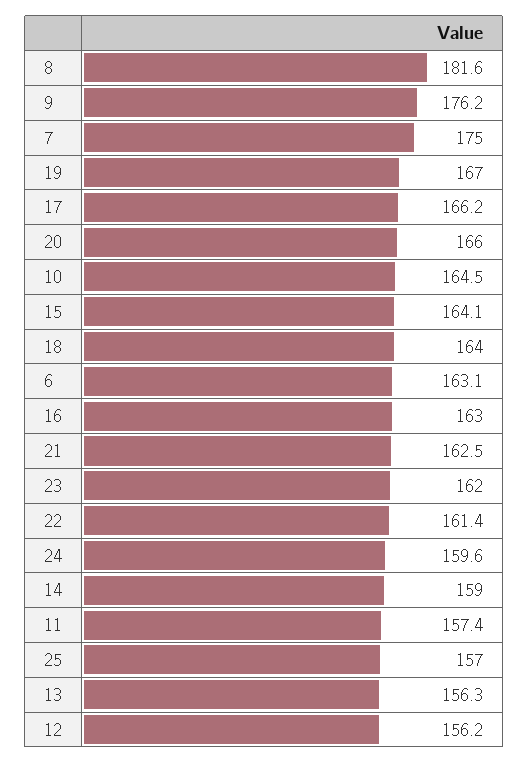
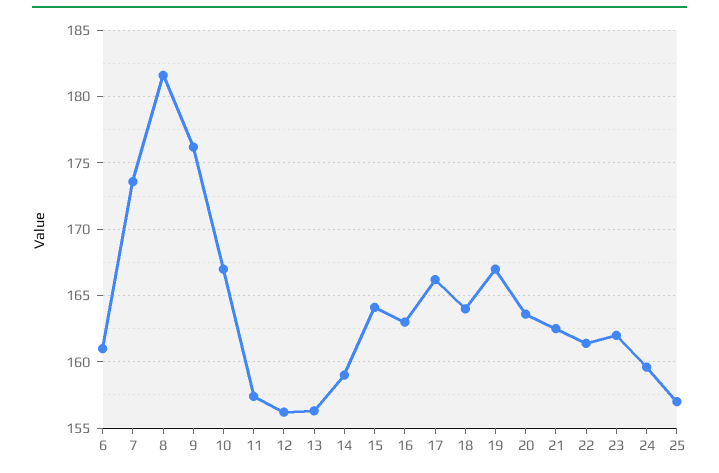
  {
    "8": 181.6,
    "9": 176.2,
-   "7": 175,
+   "7": 173.5,
    "19": 167,
    "17": 166.2,
-   "20": 166,
+   "20": 163.5,
-   "10": 164.5,
+   "10": 167,
    "15": 164.1,
    "18": 164,
-   "6": 163.1,
+   "6": 161,
    "16": 163,
    "21": 162.5,
    "23": 162,
    "22": 161.4,
    "24": 159.6,
    "14": 159,
    "11": 157.4,
    "25": 157,
    "13": 156.3,
    "12": 156.2
  }

